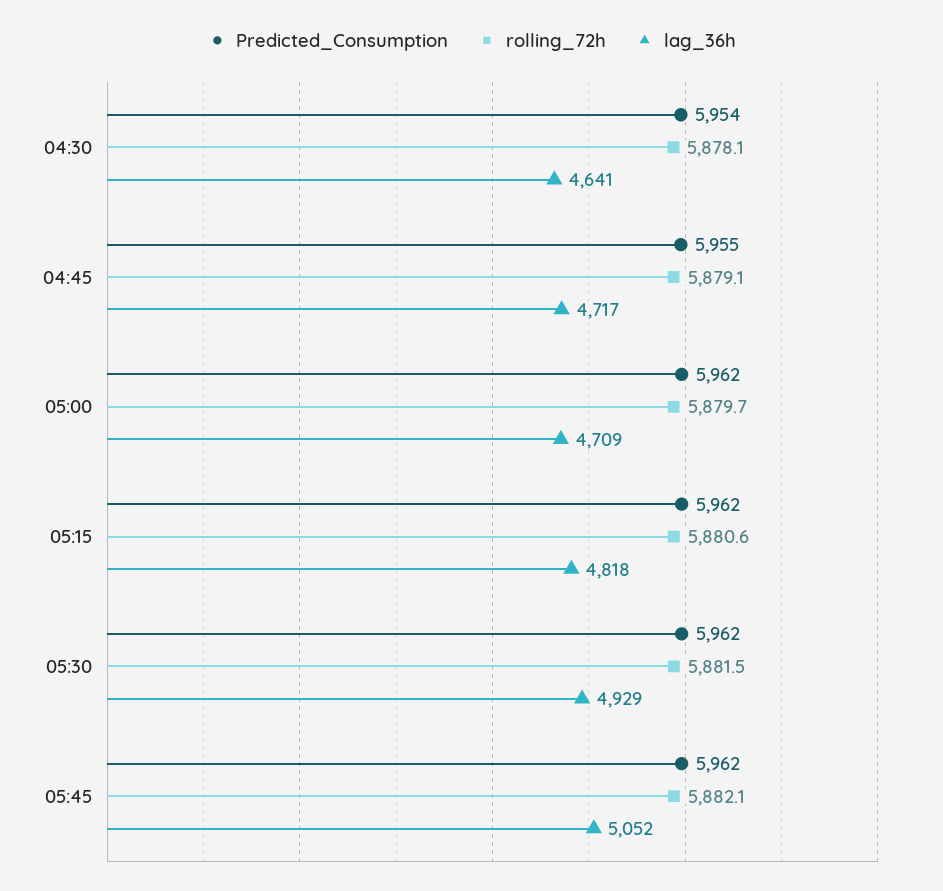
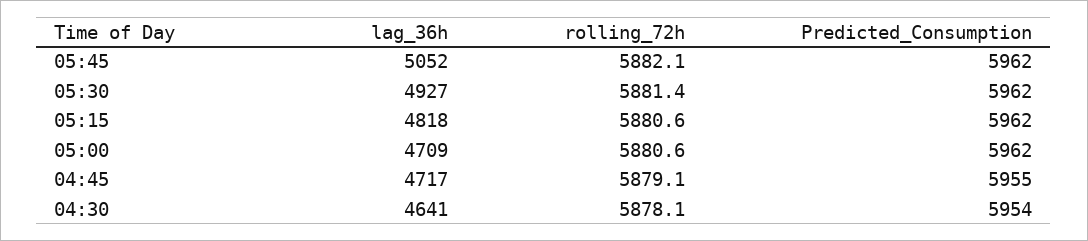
  {
    "Predicted_Consumption": {
      "04:30": 5954,
      "04:45": 5955,
      "05:00": 5962,
      "05:15": 5962,
      "05:30": 5962,
      "05:45": 5962
    },
    "rolling_72h": {
      "04:30": 5878.1,
      "04:45": 5879.1,
-     "05:00": 5879.7,
+     "05:00": 5880.6,
      "05:15": 5880.6,
-     "05:30": 5881.5,
+     "05:30": 5881.4,
      "05:45": 5882.1
    },
    "lag_36h": {
      "04:30": 4641,
      "04:45": 4717,
      "05:00": 4709,
      "05:15": 4818,
-     "05:30": 4929,
+     "05:30": 4927,
      "05:45": 5052
    }
  }

